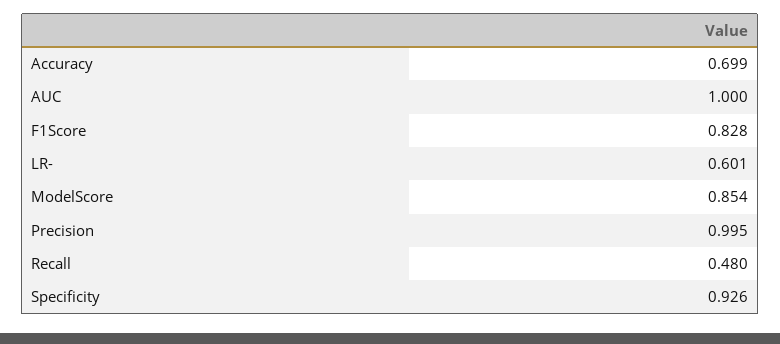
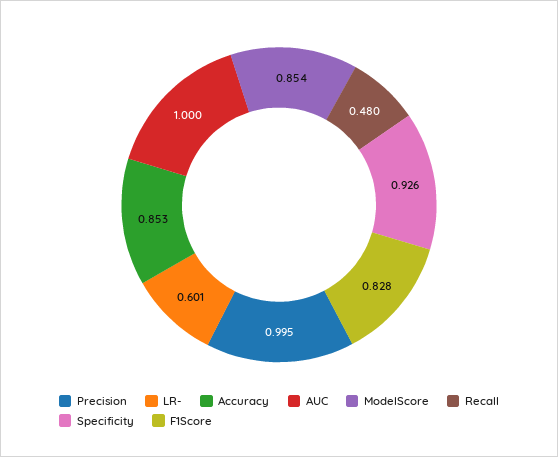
  {
-   "Accuracy": 0.699,
+   "Accuracy": 0.853,
    "AUC": 1,
    "F1Score": 0.828,
    "LR-": 0.601,
    "ModelScore": 0.854,
    "Precision": 0.995,
    "Recall": 0.48,
    "Specificity": 0.926
  }

